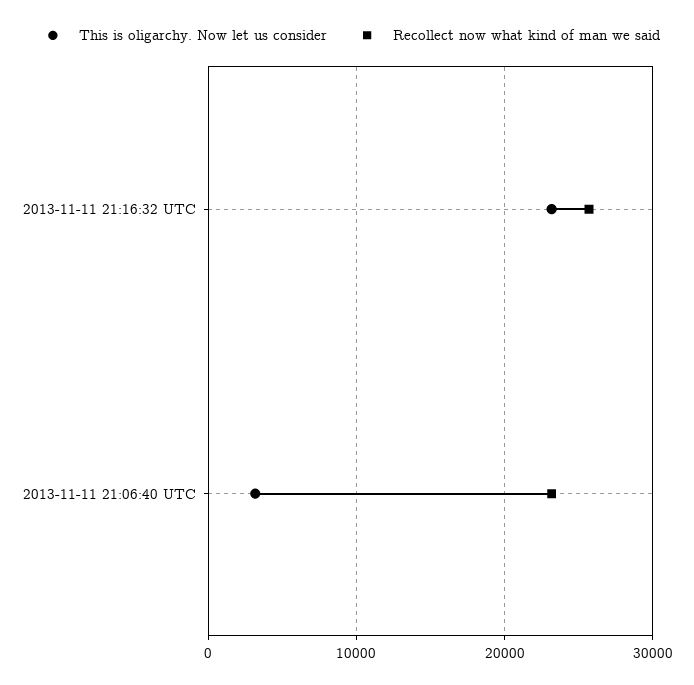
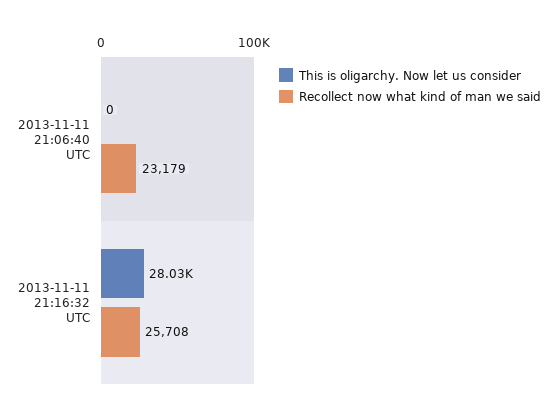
  {
    "This is oligarchy. Now let us consider": {
-     "2013-11-11 21:16:32 UTC": 23000,
+     "2013-11-11 21:16:32 UTC": 28030,
-     "2013-11-11 21:06:40 UTC": 3000
+     "2013-11-11 21:06:40 UTC": 0
    },
    "Recollect now what kind of man we said": {
      "2013-11-11 21:16:32 UTC": 25708,
      "2013-11-11 21:06:40 UTC": 23179
    }
  }

